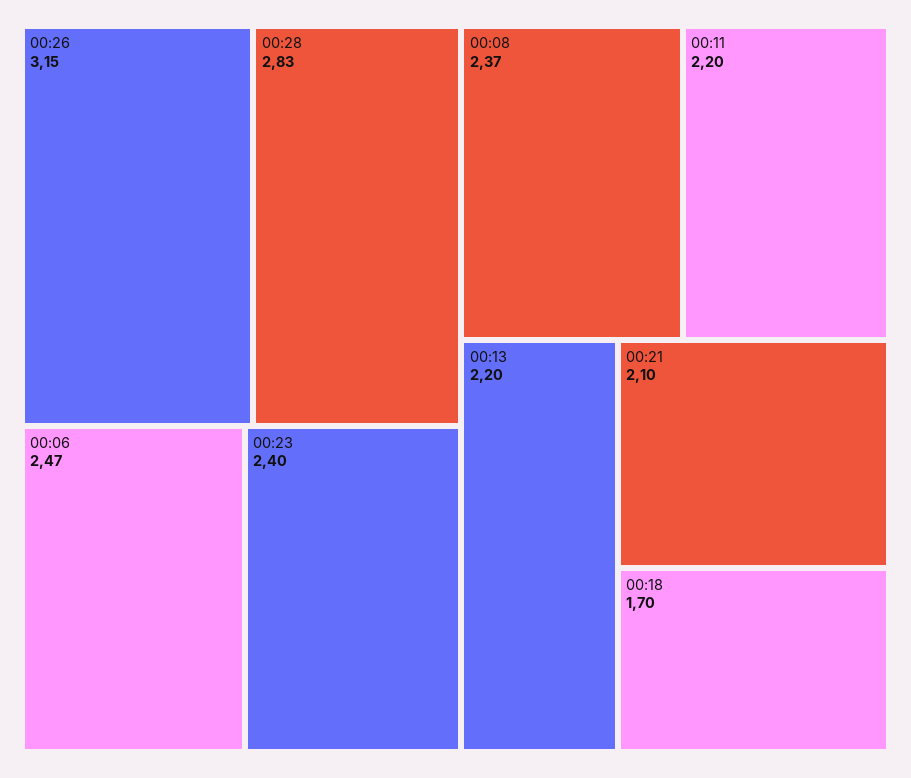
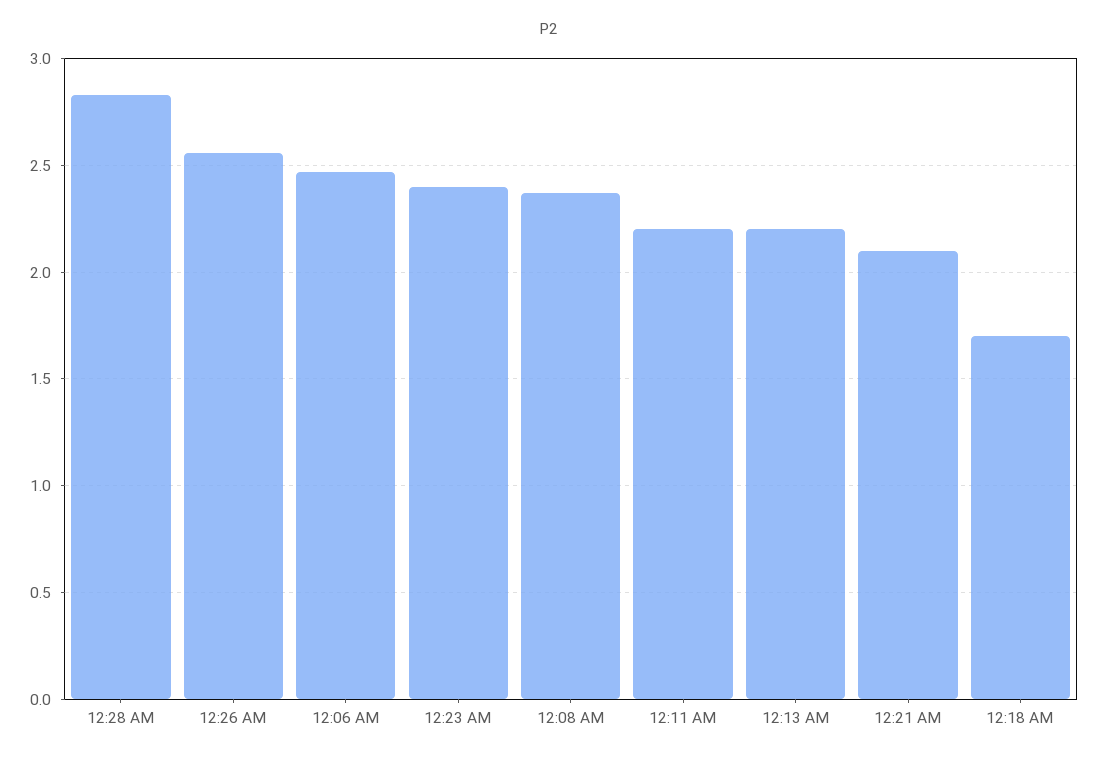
  {
-   "00:26": 3.15,
+   "00:26": 2.55,
    "00:28": 2.83,
    "00:06": 2.47,
    "00:23": 2.4,
    "00:08": 2.37,
    "00:11": 2.2,
    "00:13": 2.2,
    "00:21": 2.1,
    "00:18": 1.7
  }

